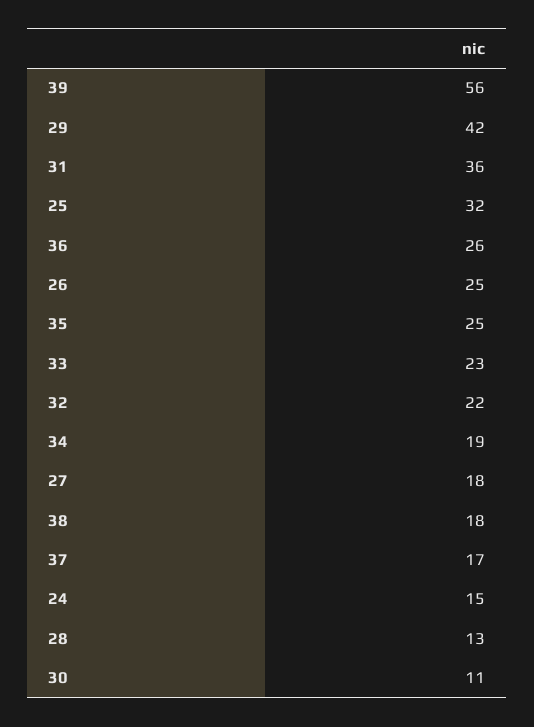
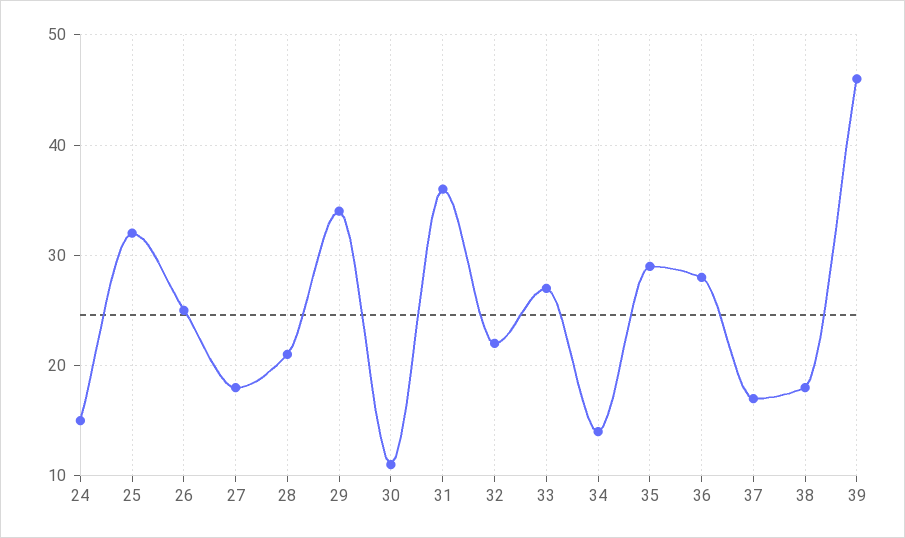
  {
-   "39": 56,
+   "39": 46,
-   "29": 42,
+   "29": 34,
    "31": 36,
    "25": 32,
-   "36": 26,
+   "36": 28,
    "26": 25,
-   "35": 25,
+   "35": 29,
-   "33": 23,
+   "33": 27,
    "32": 22,
-   "34": 19,
+   "34": 14,
    "27": 18,
    "38": 18,
    "37": 17,
    "24": 15,
-   "28": 13,
+   "28": 21,
    "30": 11
  }

